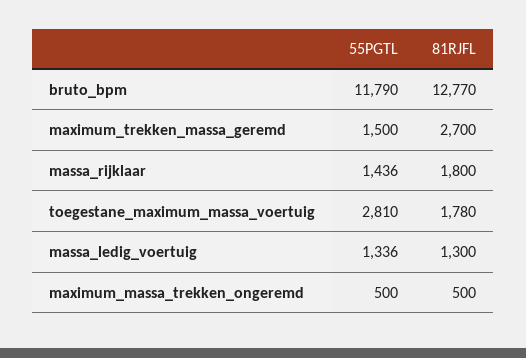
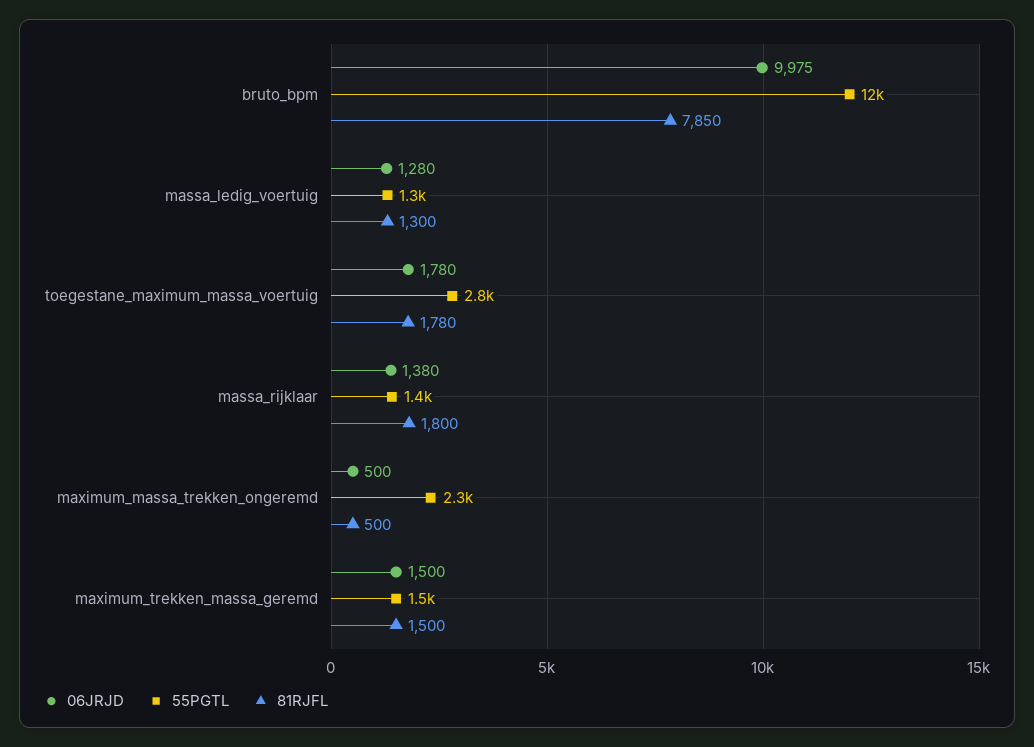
  {
    "55PGTL": {
      "bruto_bpm": 11790,
      "maximum_trekken_massa_geremd": 1500,
      "massa_rijklaar": 1436,
      "toegestane_maximum_massa_voertuig": 2810,
      "massa_ledig_voertuig": 1336,
-     "maximum_massa_trekken_ongeremd": 500
+     "maximum_massa_trekken_ongeremd": 2300
    },
    "81RJFL": {
-     "bruto_bpm": 12770,
+     "bruto_bpm": 7850,
-     "maximum_trekken_massa_geremd": 2700,
+     "maximum_trekken_massa_geremd": 1500,
      "massa_rijklaar": 1800,
      "toegestane_maximum_massa_voertuig": 1780,
      "massa_ledig_voertuig": 1300,
      "maximum_massa_trekken_ongeremd": 500
-   }
+   },
+   "06JRJD": {
+     "bruto_bpm": 9975,
+     "massa_ledig_voertuig": 1280,
+     "toegestane_maximum_massa_voertuig": 1780,
+     "massa_rijklaar": 1380,
+     "maximum_massa_trekken_ongeremd": 500,
+     "maximum_trekken_massa_geremd": 1500
+   }
  }

